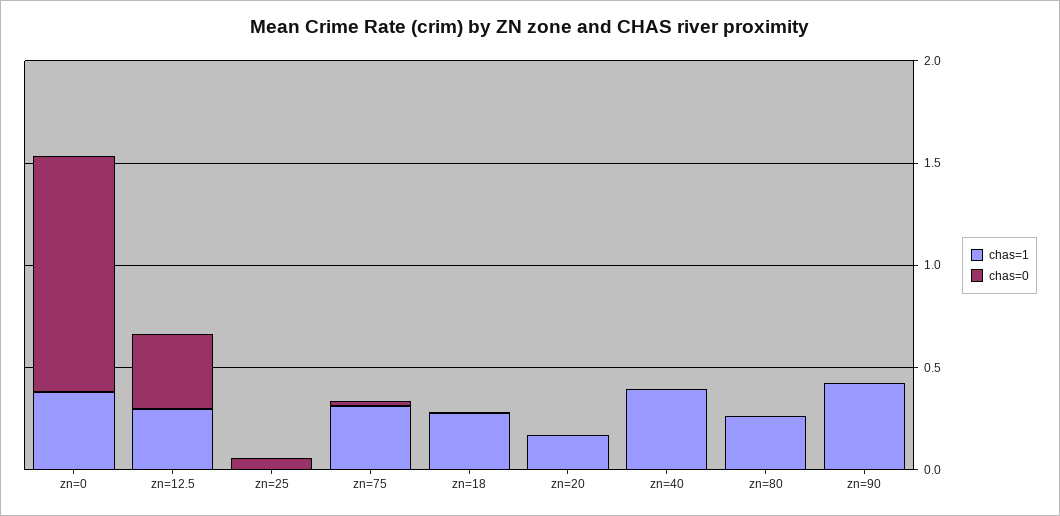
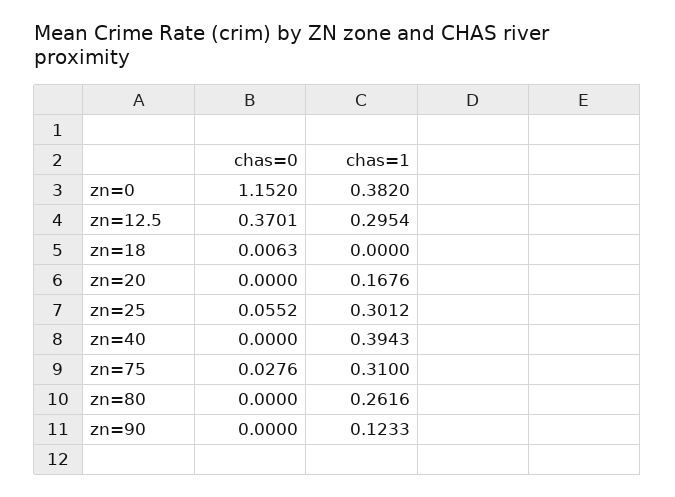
  {
    "chas=1": {
      "zn=0": 0.382,
      "zn=12.5": 0.2954,
-     "zn=25": 0,
+     "zn=25": 0.3012,
      "zn=75": 0.31,
-     "zn=18": 0.3,
+     "zn=18": 0,
      "zn=20": 0.1676,
      "zn=40": 0.3943,
      "zn=80": 0.2616,
-     "zn=90": 0.4
+     "zn=90": 0.1233
    },
    "chas=0": {
      "zn=0": 1.152,
      "zn=12.5": 0.3701,
      "zn=25": 0.0552,
      "zn=75": 0.0276,
      "zn=18": 0.0063,
      "zn=20": 0,
      "zn=40": 0,
      "zn=80": 0,
      "zn=90": 0
    }
  }

